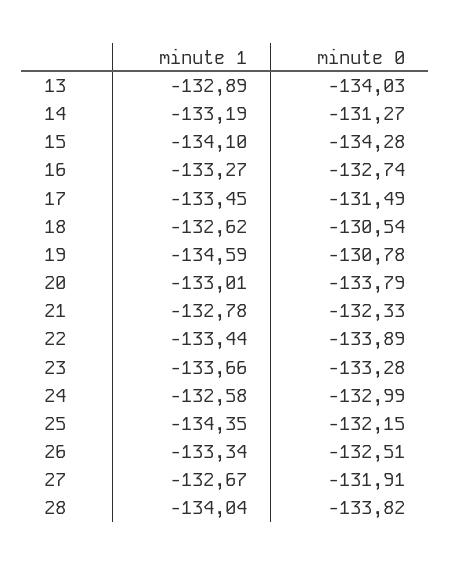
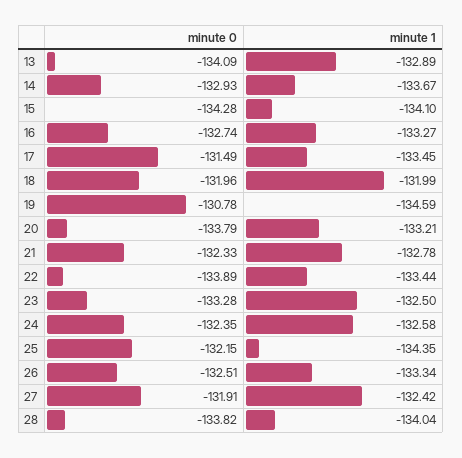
  {
    "minute 1": {
      "13": -132.89,
-     "14": -133.19,
+     "14": -133.67,
      "15": -134.1,
      "16": -133.27,
      "17": -133.45,
-     "18": -132.62,
+     "18": -131.99,
      "19": -134.59,
-     "20": -133.01,
+     "20": -133.21,
      "21": -132.78,
      "22": -133.44,
-     "23": -133.66,
+     "23": -132.5,
      "24": -132.58,
      "25": -134.35,
      "26": -133.34,
-     "27": -132.67,
+     "27": -132.42,
      "28": -134.04
    },
    "minute 0": {
-     "13": -134.03,
+     "13": -134.09,
-     "14": -131.27,
+     "14": -132.93,
      "15": -134.28,
      "16": -132.74,
      "17": -131.49,
-     "18": -130.54,
+     "18": -131.96,
      "19": -130.78,
      "20": -133.79,
      "21": -132.33,
      "22": -133.89,
      "23": -133.28,
-     "24": -132.99,
+     "24": -132.35,
      "25": -132.15,
      "26": -132.51,
      "27": -131.91,
      "28": -133.82
    }
  }

